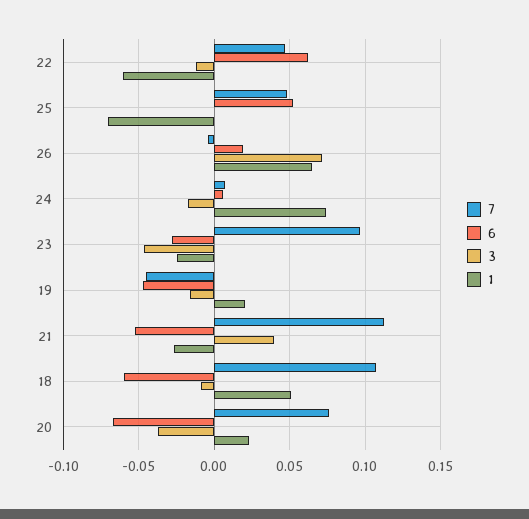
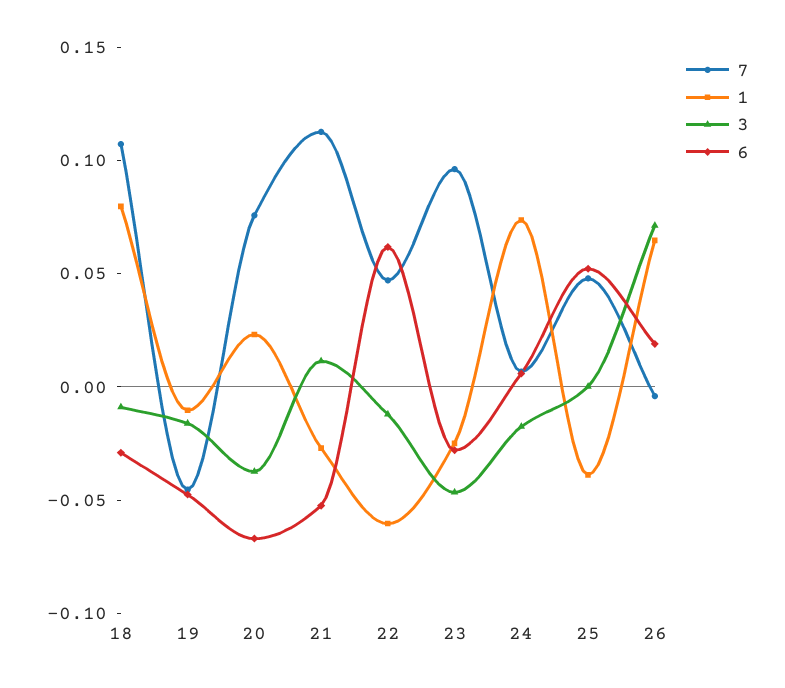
  {
    "7": {
      "22": 0.045,
      "25": 0.05,
      "26": -0.005,
      "24": 0.005,
      "23": 0.095,
      "19": -0.045,
      "21": 0.115,
      "18": 0.105,
      "20": 0.075
    },
    "6": {
      "22": 0.06,
      "25": 0.05,
      "26": 0.02,
      "24": 0.005,
      "23": -0.03,
      "19": -0.05,
      "21": -0.05,
-     "18": -0.06,
+     "18": -0.03,
      "20": -0.065
    },
    "3": {
      "22": -0.01,
      "25": 0,
      "26": 0.07,
      "24": -0.02,
      "23": -0.045,
      "19": -0.015,
-     "21": 0.04,
+     "21": 0.01,
      "18": -0.01,
      "20": -0.035
    },
    "1": {
      "22": -0.06,
-     "25": -0.07,
+     "25": -0.04,
      "26": 0.065,
      "24": 0.075,
      "23": -0.025,
-     "19": 0.02,
+     "19": -0.01,
      "21": -0.025,
-     "18": 0.05,
+     "18": 0.08,
      "20": 0.025
    }
  }

